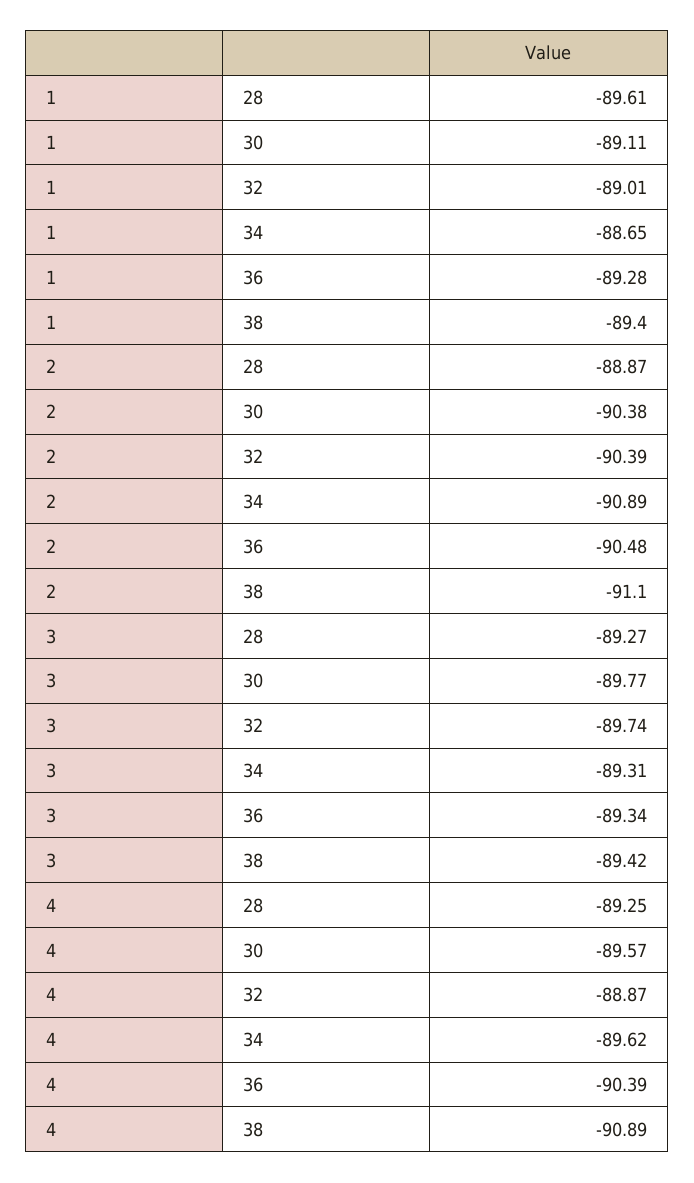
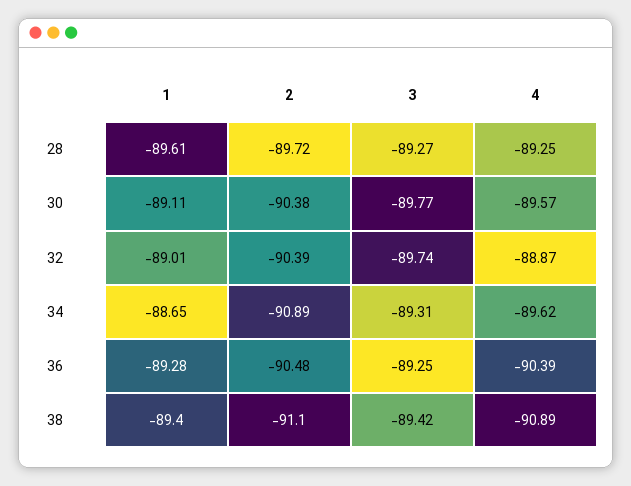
  {
    "1": {
      "28": -89.61,
      "30": -89.11,
      "32": -89.01,
      "34": -88.65,
      "36": -89.28,
      "38": -89.4
    },
    "2": {
-     "28": -88.87,
+     "28": -89.72,
      "30": -90.38,
      "32": -90.39,
      "34": -90.89,
      "36": -90.48,
      "38": -91.1
    },
    "3": {
      "28": -89.27,
      "30": -89.77,
      "32": -89.74,
      "34": -89.31,
-     "36": -89.34,
+     "36": -89.25,
      "38": -89.42
    },
    "4": {
      "28": -89.25,
      "30": -89.57,
      "32": -88.87,
      "34": -89.62,
      "36": -90.39,
      "38": -90.89
    }
  }

